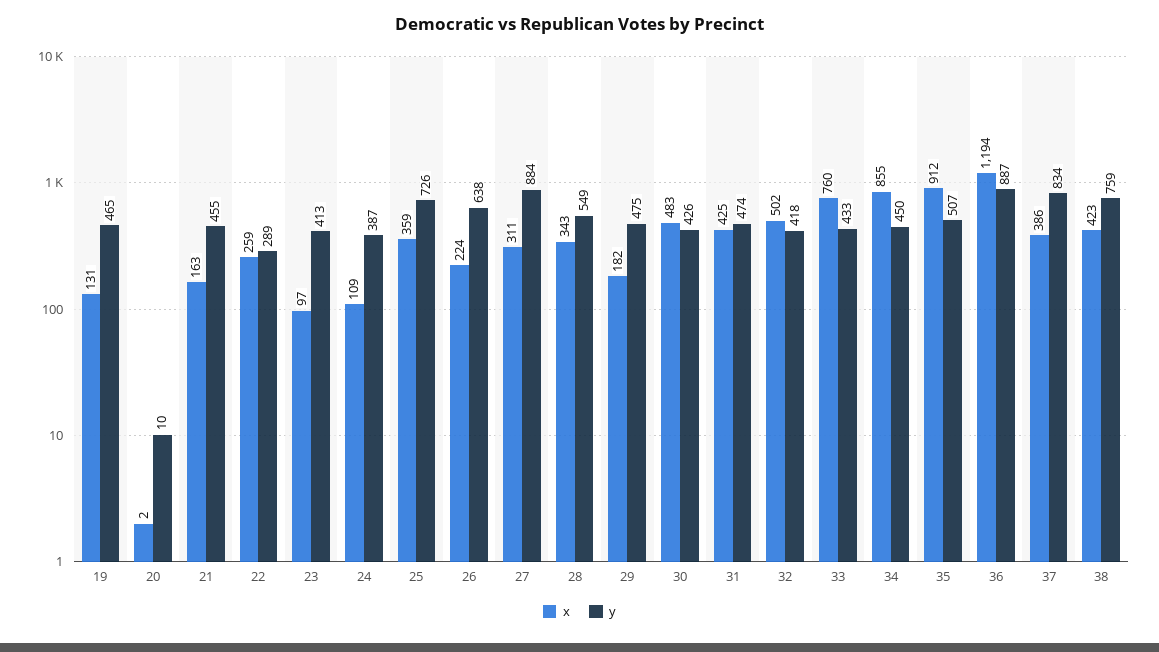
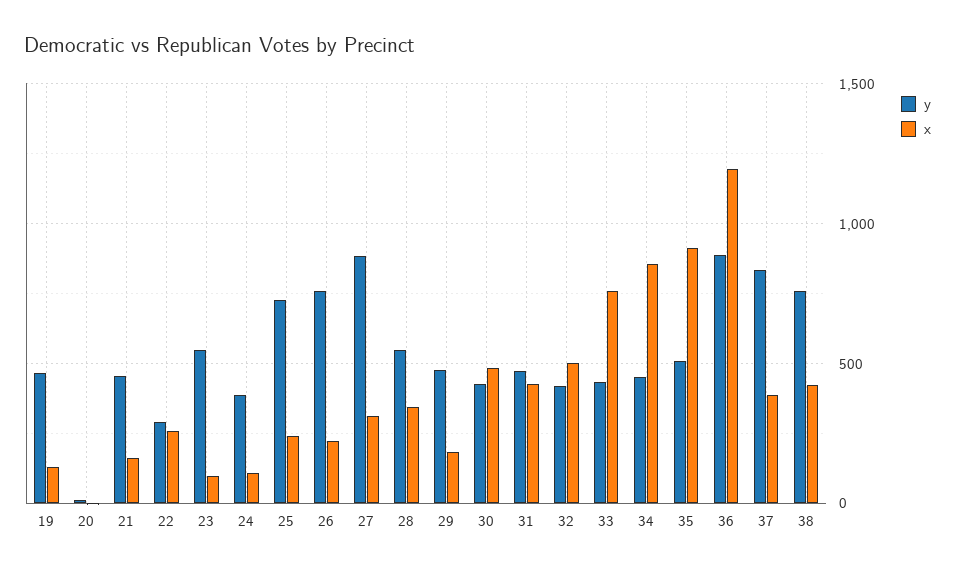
  {
    "x": {
      "19": 131,
      "20": 2,
      "21": 163,
      "22": 259,
      "23": 97,
      "24": 109,
-     "25": 359,
+     "25": 250,
      "26": 224,
      "27": 311,
      "28": 343,
      "29": 182,
      "30": 483,
      "31": 425,
      "32": 502,
      "33": 760,
      "34": 855,
      "35": 912,
      "36": 1194,
      "37": 386,
      "38": 423
    },
    "y": {
      "19": 465,
      "20": 10,
      "21": 455,
      "22": 289,
-     "23": 413,
+     "23": 550,
      "24": 387,
      "25": 726,
-     "26": 638,
+     "26": 750,
      "27": 884,
      "28": 549,
      "29": 475,
      "30": 426,
      "31": 474,
      "32": 418,
      "33": 433,
      "34": 450,
      "35": 507,
      "36": 887,
      "37": 834,
      "38": 759
    }
  }

